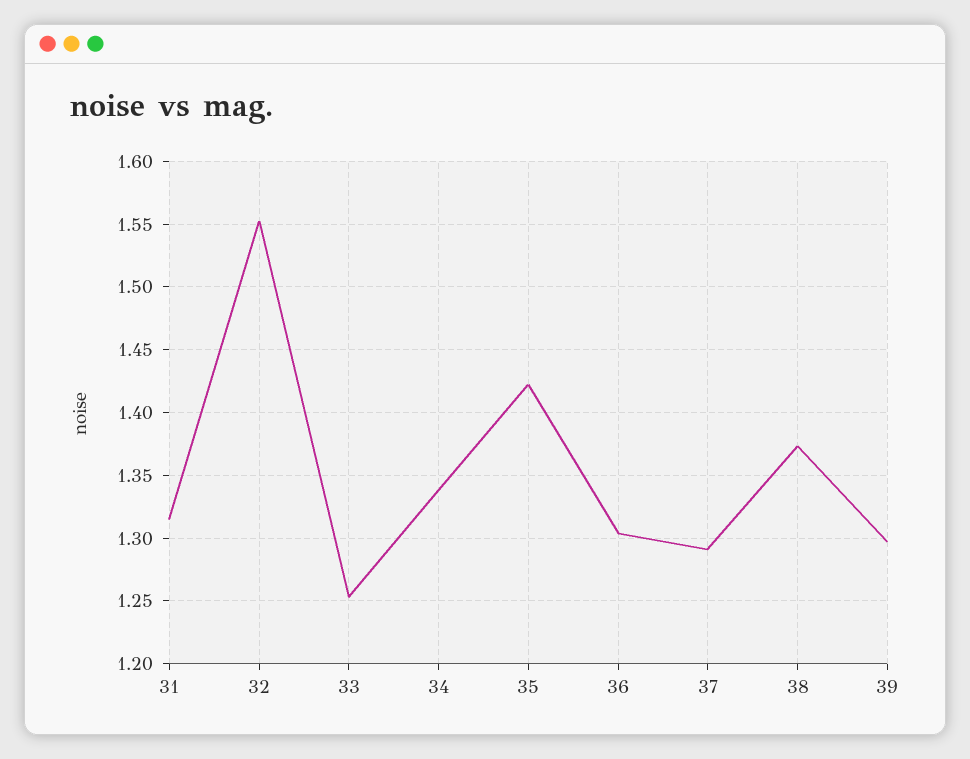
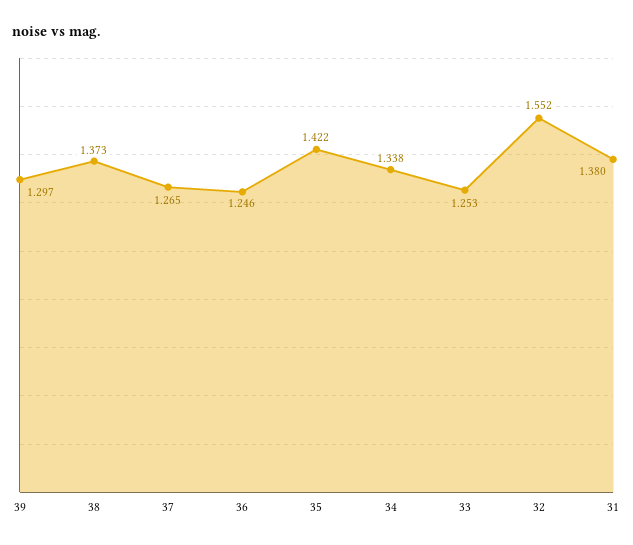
  {
-   "31": 1.315,
+   "31": 1.38,
    "32": 1.552,
    "33": 1.253,
    "34": 1.338,
    "35": 1.422,
-   "36": 1.305,
+   "36": 1.246,
-   "37": 1.29,
+   "37": 1.265,
    "38": 1.373,
    "39": 1.297
  }

